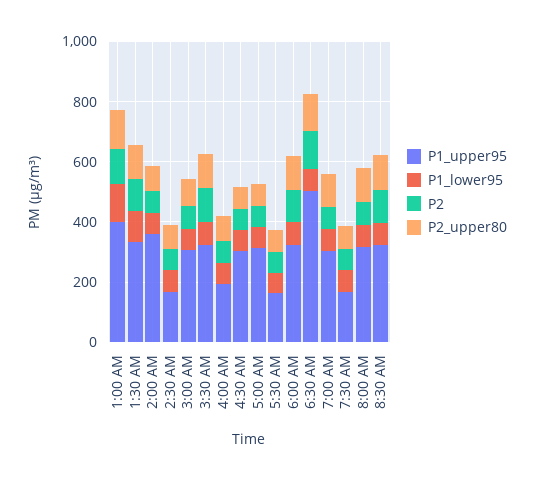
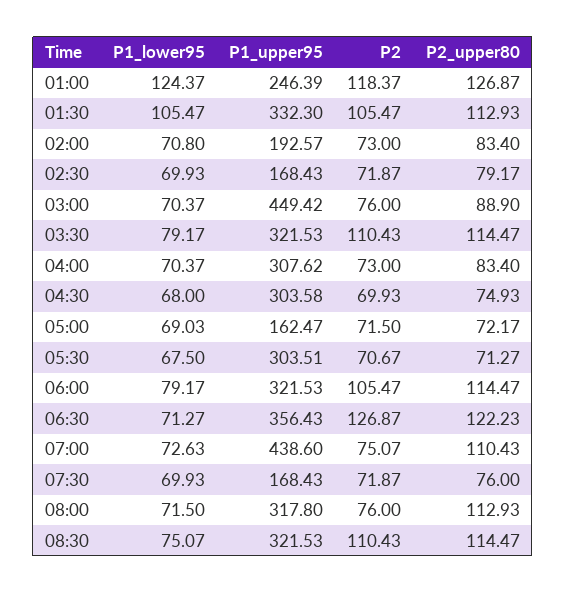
  {
    "P1_upper95": {
-     "1:00 AM": 400,
+     "1:00 AM": 246.39,
      "1:30 AM": 332.3,
-     "2:00 AM": 350,
+     "2:00 AM": 192.57,
      "2:30 AM": 168.43,
-     "3:00 AM": 300,
+     "3:00 AM": 449.42,
      "3:30 AM": 321.53,
-     "4:00 AM": 200,
+     "4:00 AM": 307.62,
      "4:30 AM": 303.58,
-     "5:00 AM": 300,
+     "5:00 AM": 162.47,
-     "5:30 AM": 150,
+     "5:30 AM": 303.51,
      "6:00 AM": 321.53,
-     "6:30 AM": 500,
+     "6:30 AM": 356.43,
-     "7:00 AM": 300,
+     "7:00 AM": 438.6,
      "7:30 AM": 168.43,
      "8:00 AM": 317.8,
      "8:30 AM": 321.53
    },
    "P1_lower95": {
      "1:00 AM": 124.37,
      "1:30 AM": 105.47,
      "2:00 AM": 70.8,
      "2:30 AM": 69.93,
      "3:00 AM": 70.37,
      "3:30 AM": 79.17,
      "4:00 AM": 70.37,
      "4:30 AM": 68,
      "5:00 AM": 69.03,
      "5:30 AM": 67.5,
      "6:00 AM": 79.17,
      "6:30 AM": 71.27,
      "7:00 AM": 72.63,
      "7:30 AM": 69.93,
      "8:00 AM": 71.5,
      "8:30 AM": 75.07
    },
    "P2": {
      "1:00 AM": 118.37,
      "1:30 AM": 105.47,
      "2:00 AM": 73,
      "2:30 AM": 71.87,
      "3:00 AM": 76,
      "3:30 AM": 110.43,
      "4:00 AM": 73,
      "4:30 AM": 69.93,
      "5:00 AM": 71.5,
      "5:30 AM": 70.67,
      "6:00 AM": 105.47,
      "6:30 AM": 126.87,
      "7:00 AM": 75.07,
      "7:30 AM": 71.87,
      "8:00 AM": 76,
      "8:30 AM": 110.43
    },
    "P2_upper80": {
      "1:00 AM": 126.87,
      "1:30 AM": 112.93,
      "2:00 AM": 83.4,
      "2:30 AM": 79.17,
      "3:00 AM": 88.9,
      "3:30 AM": 114.47,
      "4:00 AM": 83.4,
      "4:30 AM": 74.93,
      "5:00 AM": 72.17,
      "5:30 AM": 71.27,
      "6:00 AM": 114.47,
      "6:30 AM": 122.23,
      "7:00 AM": 110.43,
      "7:30 AM": 76,
      "8:00 AM": 112.93,
      "8:30 AM": 114.47
    }
  }

